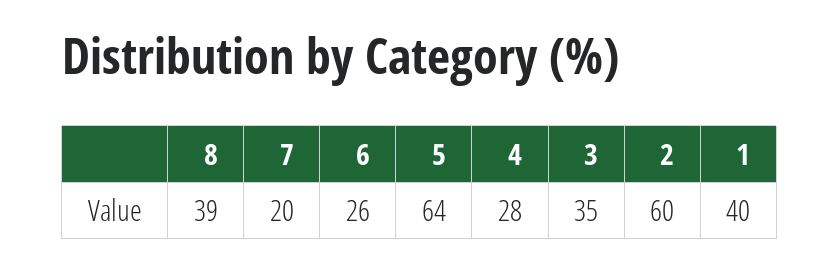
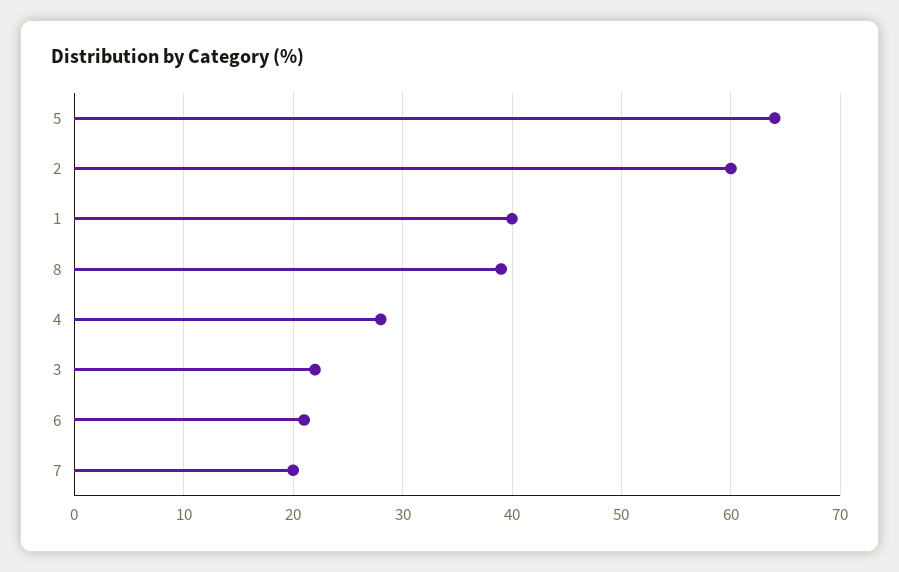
  {
    "8": 39,
    "7": 20,
-   "6": 26,
+   "6": 21,
    "5": 64,
    "4": 28,
-   "3": 35,
+   "3": 22,
    "2": 60,
    "1": 40
  }

